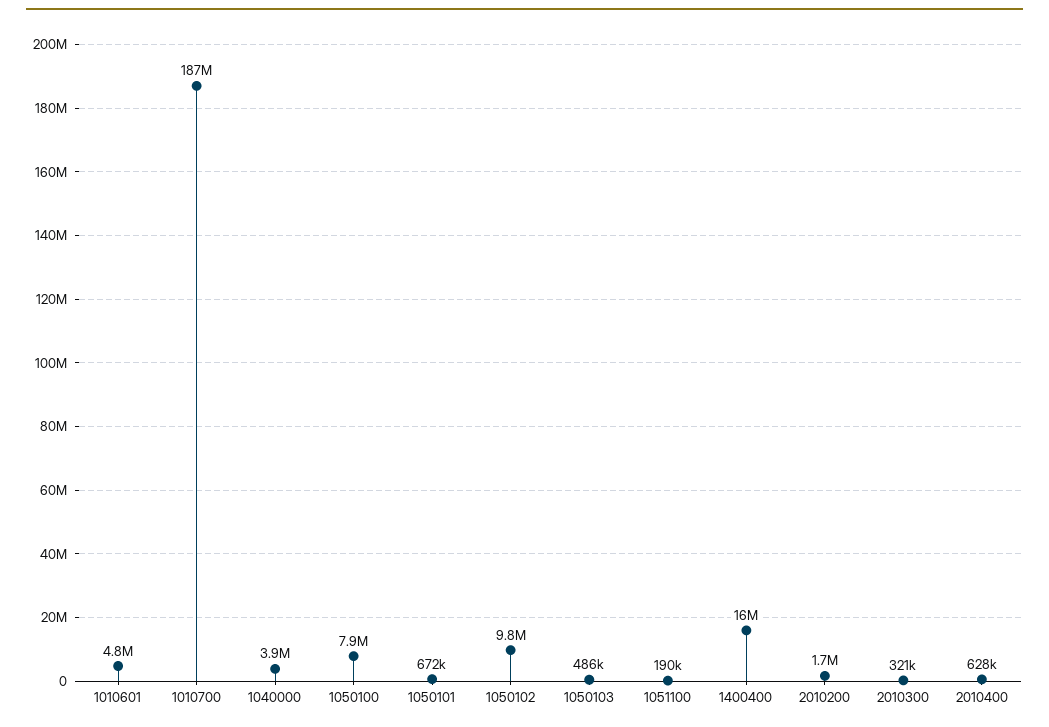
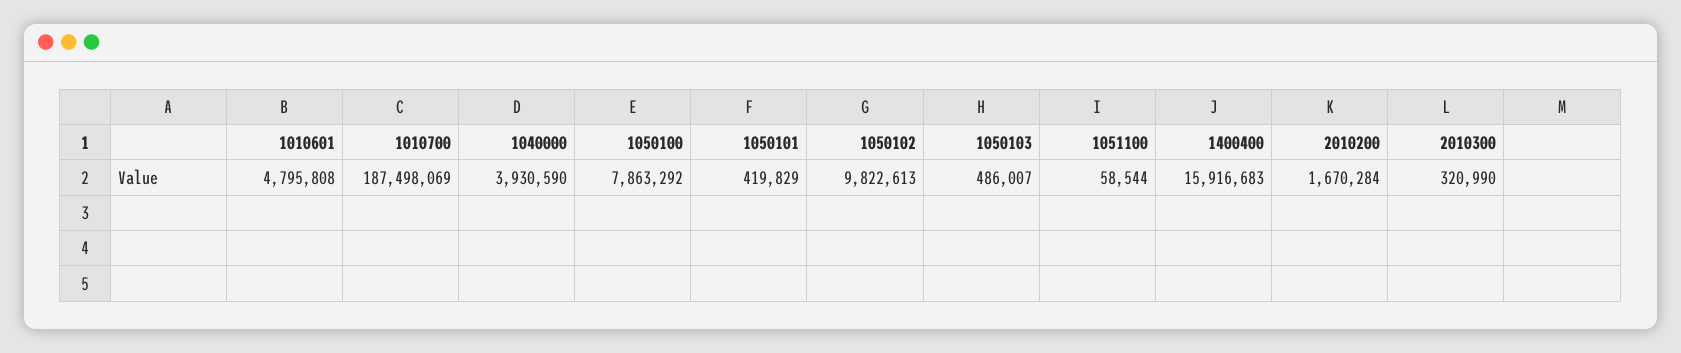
  {
    "1010601": 4795808,
    "1010700": 187498069,
    "1040000": 3930590,
    "1050100": 7863292,
-   "1050101": 672000,
+   "1050101": 419829,
    "1050102": 9822613,
    "1050103": 486007,
-   "1051100": 190000,
+   "1051100": 58544,
    "1400400": 15916683,
    "2010200": 1670284,
-   "2010300": 320990,
+   "2010300": 320990
-   "2010400": 628000
  }

